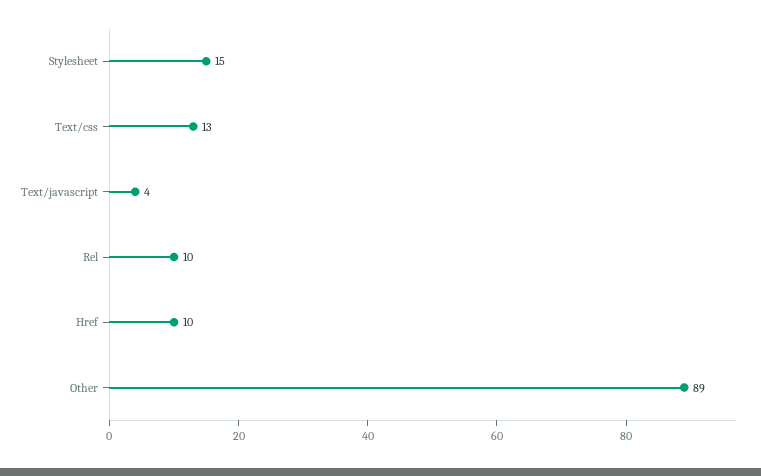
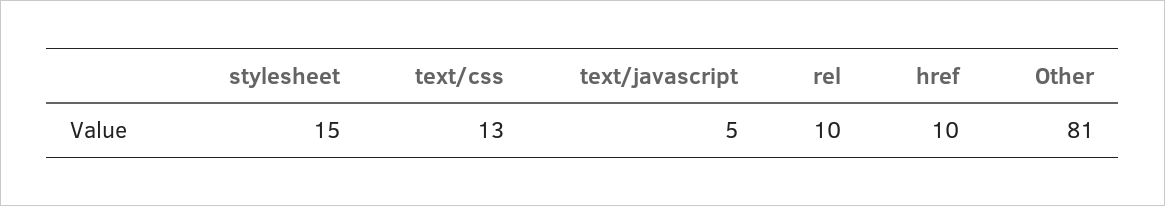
  {
    "Stylesheet": 15,
    "Text/css": 13,
-   "Text/javascript": 4,
+   "Text/javascript": 5,
    "Rel": 10,
    "Href": 10,
-   "Other": 89
+   "Other": 81
  }

